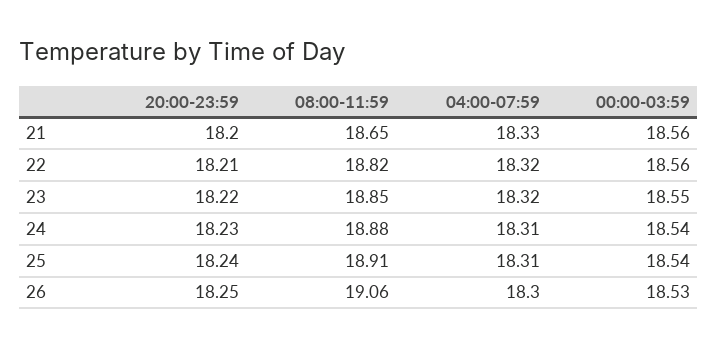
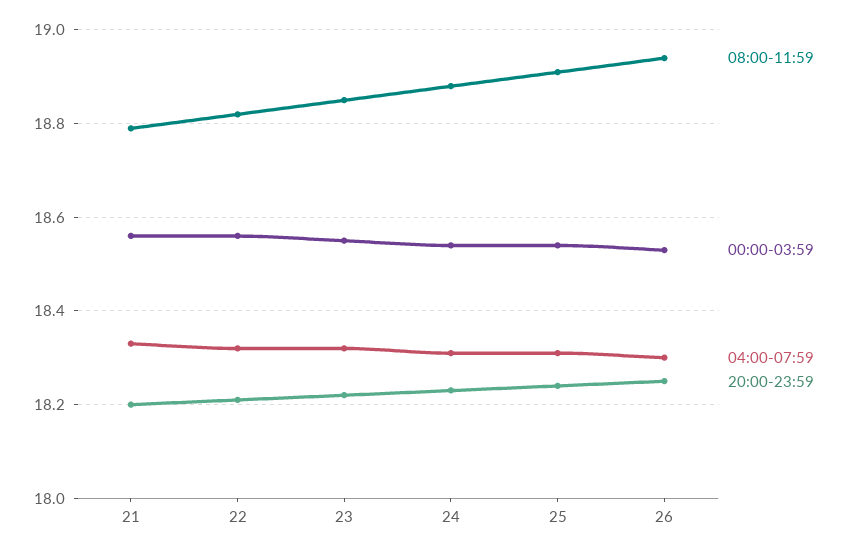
  {
    "20:00-23:59": {
      "21": 18.2,
      "22": 18.21,
      "23": 18.22,
      "24": 18.23,
      "25": 18.24,
      "26": 18.25
    },
    "08:00-11:59": {
-     "21": 18.65,
+     "21": 18.8,
      "22": 18.82,
      "23": 18.85,
      "24": 18.88,
      "25": 18.91,
-     "26": 19.06
+     "26": 18.95
    },
    "04:00-07:59": {
      "21": 18.33,
      "22": 18.32,
      "23": 18.32,
      "24": 18.31,
      "25": 18.31,
      "26": 18.3
    },
    "00:00-03:59": {
      "21": 18.56,
      "22": 18.56,
      "23": 18.55,
      "24": 18.54,
      "25": 18.54,
      "26": 18.53
    }
  }

